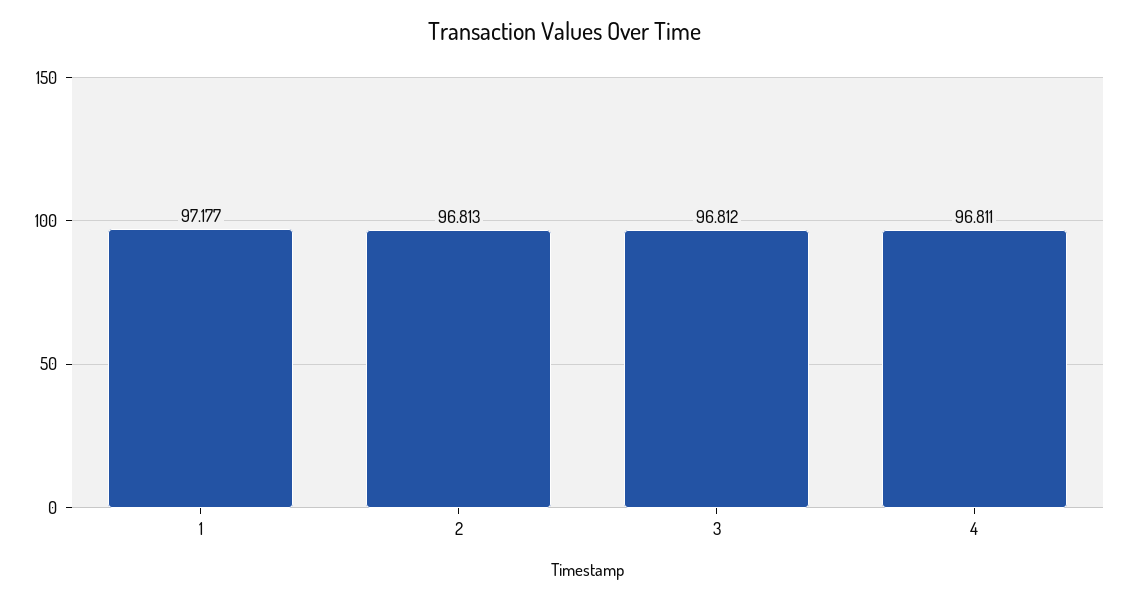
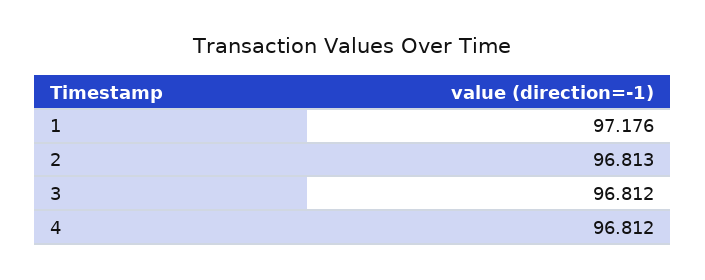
  {
-   "1": 97.177,
+   "1": 97.176,
    "2": 96.813,
    "3": 96.812,
-   "4": 96.811
+   "4": 96.812
  }

